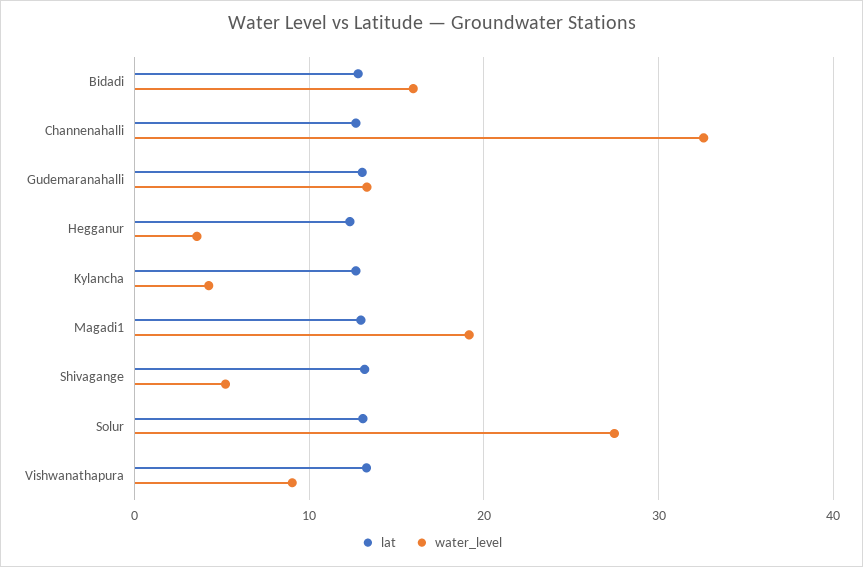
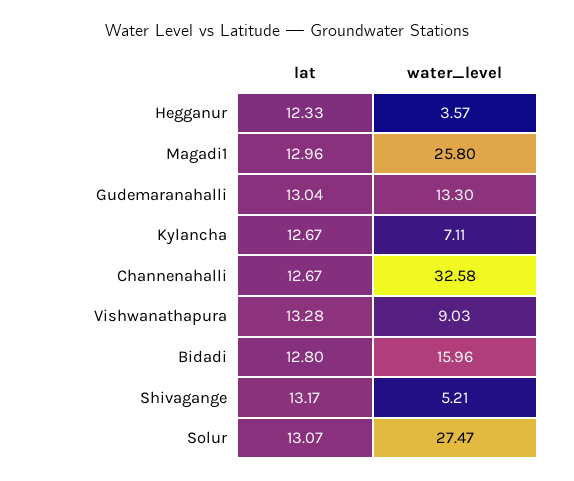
  {
    "lat": {
      "Bidadi": 12.8,
      "Channenahalli": 12.67,
      "Gudemaranahalli": 13.04,
      "Hegganur": 12.33,
      "Kylancha": 12.67,
      "Magadi1": 12.96,
      "Shivagange": 13.17,
      "Solur": 13.07,
      "Vishwanathapura": 13.28
    },
    "water_level": {
      "Bidadi": 15.96,
      "Channenahalli": 32.58,
      "Gudemaranahalli": 13.3,
      "Hegganur": 3.57,
-     "Kylancha": 4,
+     "Kylancha": 7.11,
-     "Magadi1": 19,
+     "Magadi1": 25.8,
      "Shivagange": 5.21,
      "Solur": 27.47,
      "Vishwanathapura": 9.03
    }
  }

